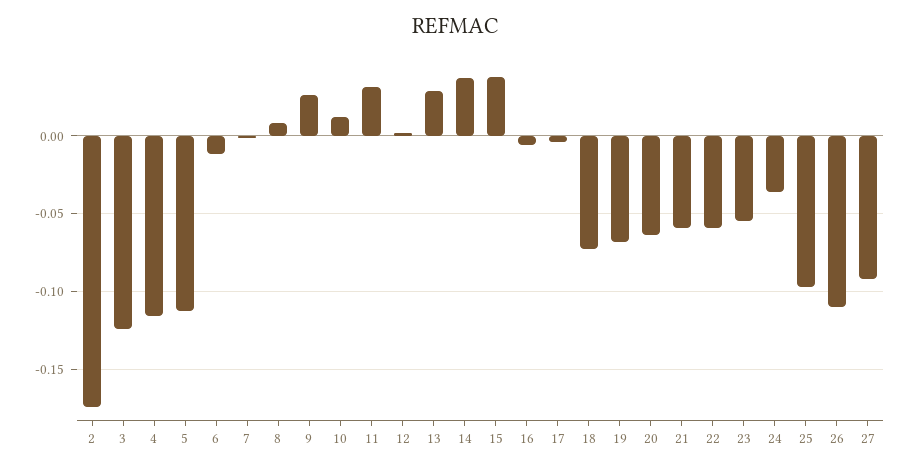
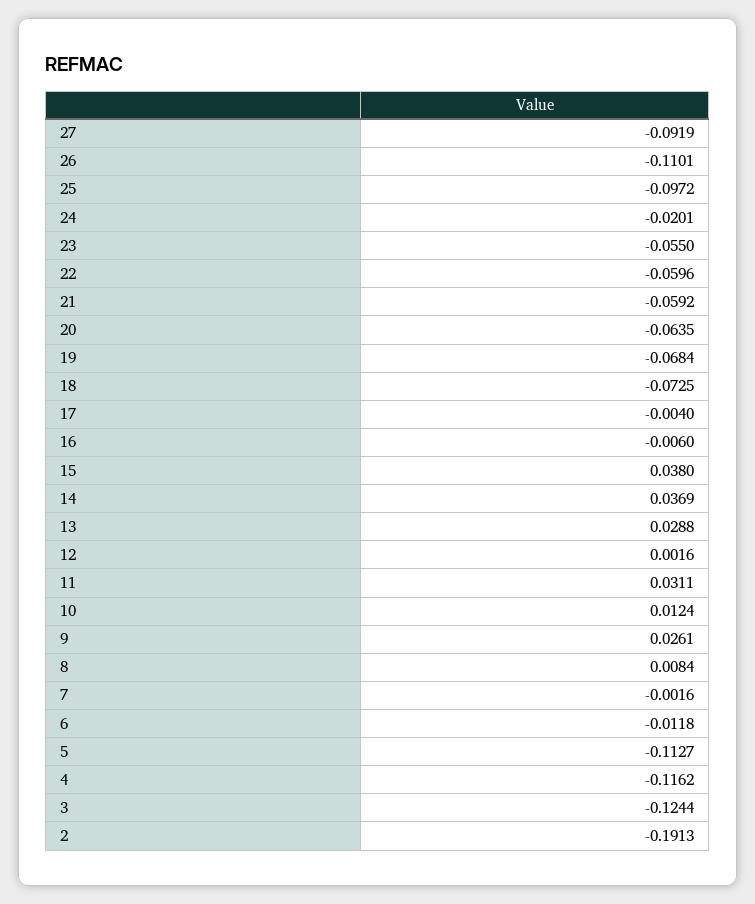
  {
-   "2": -0.175,
+   "2": -0.1913,
    "3": -0.1244,
    "4": -0.1162,
    "5": -0.1127,
    "6": -0.0118,
    "7": -0.0016,
    "8": 0.0084,
    "9": 0.0261,
    "10": 0.0124,
    "11": 0.0311,
    "12": 0.0016,
    "13": 0.0288,
    "14": 0.0369,
    "15": 0.038,
    "16": -0.006,
    "17": -0.004,
    "18": -0.0725,
    "19": -0.0684,
    "20": -0.0635,
    "21": -0.0592,
    "22": -0.0596,
    "23": -0.055,
-   "24": -0.035,
+   "24": -0.0201,
    "25": -0.0972,
    "26": -0.1101,
    "27": -0.0919
  }

